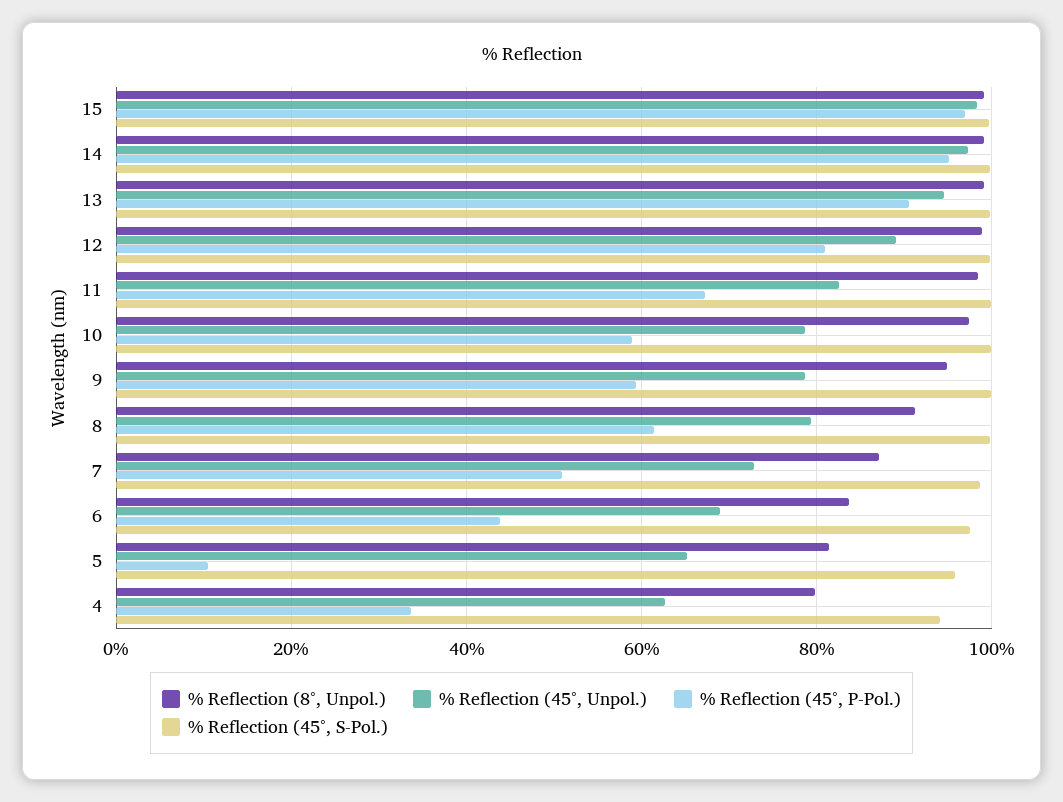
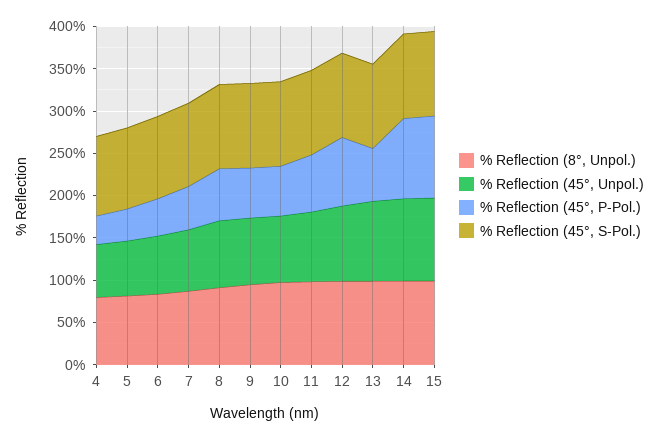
  {
    "% Reflection (8°, Unpol.)": {
      "15": 100,
      "14": 100,
      "13": 100,
      "12": 98,
      "11": 98,
      "10": 98,
      "9": 94,
      "8": 92,
      "7": 88,
      "6": 84,
      "5": 82,
      "4": 80
    },
    "% Reflection (45°, Unpol.)": {
      "15": 98,
      "14": 98,
      "13": 94,
      "12": 90,
      "11": 82,
      "10": 78,
      "9": 78,
      "8": 80,
      "7": 72,
      "6": 68,
      "5": 66,
      "4": 62
    },
    "% Reflection (45°, P-Pol.)": {
      "15": 96,
      "14": 96,
-     "13": 90,
+     "13": 60,
      "12": 80,
      "11": 68,
      "10": 58,
      "9": 60,
      "8": 62,
      "7": 50,
      "6": 44,
-     "5": 10,
+     "5": 40,
      "4": 34
    },
    "% Reflection (45°, S-Pol.)": {
      "15": 100,
      "14": 100,
      "13": 100,
      "12": 100,
      "11": 100,
      "10": 100,
      "9": 100,
      "8": 100,
      "7": 98,
      "6": 98,
      "5": 96,
      "4": 94
    }
  }

